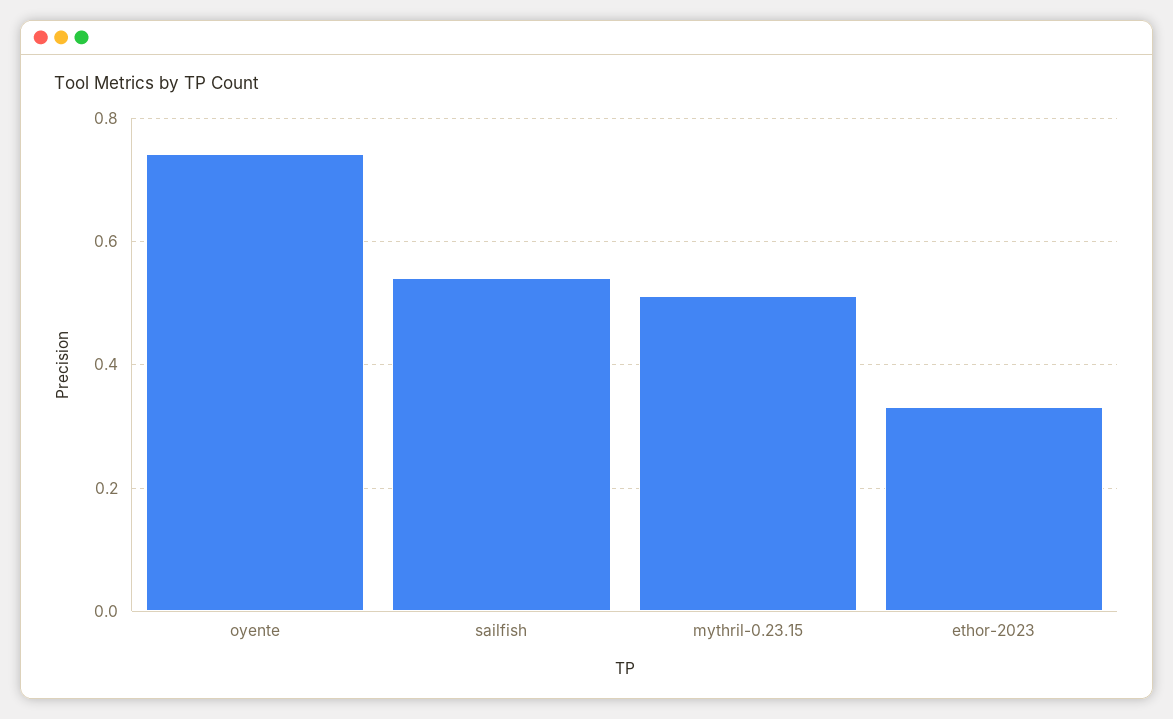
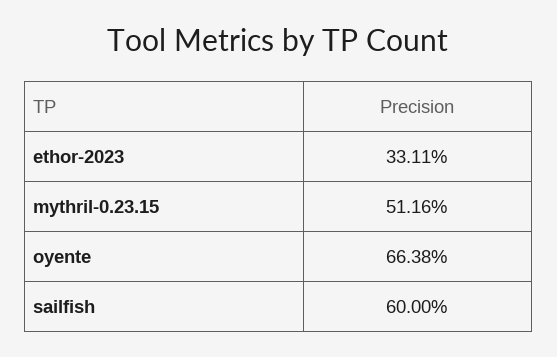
  {
-   "oyente": 0.74,
+   "oyente": 0.6638,
-   "sailfish": 0.54,
+   "sailfish": 0.6,
    "mythril-0.23.15": 0.5116,
    "ethor-2023": 0.3311
  }

